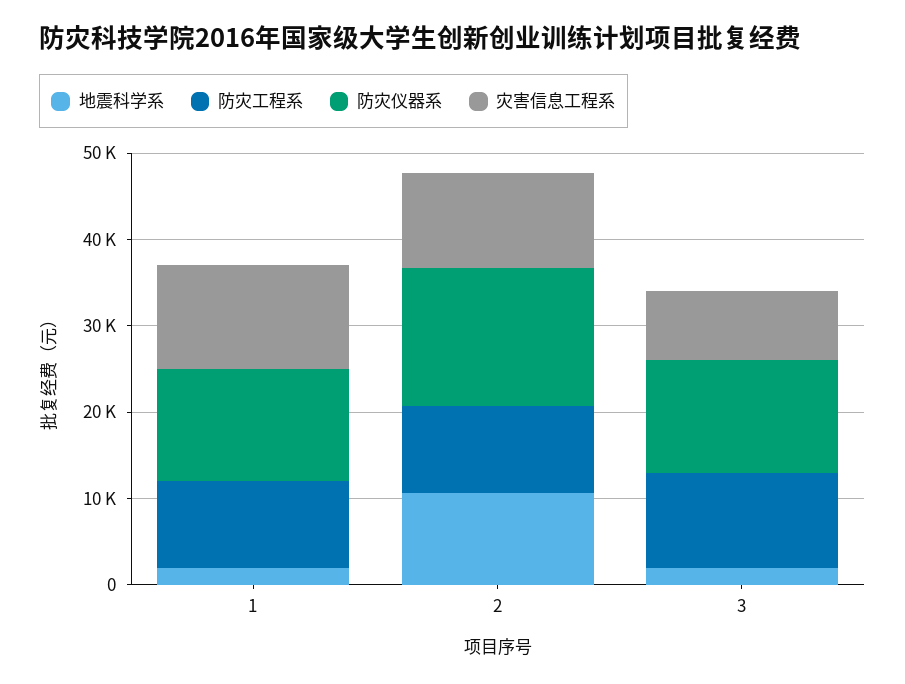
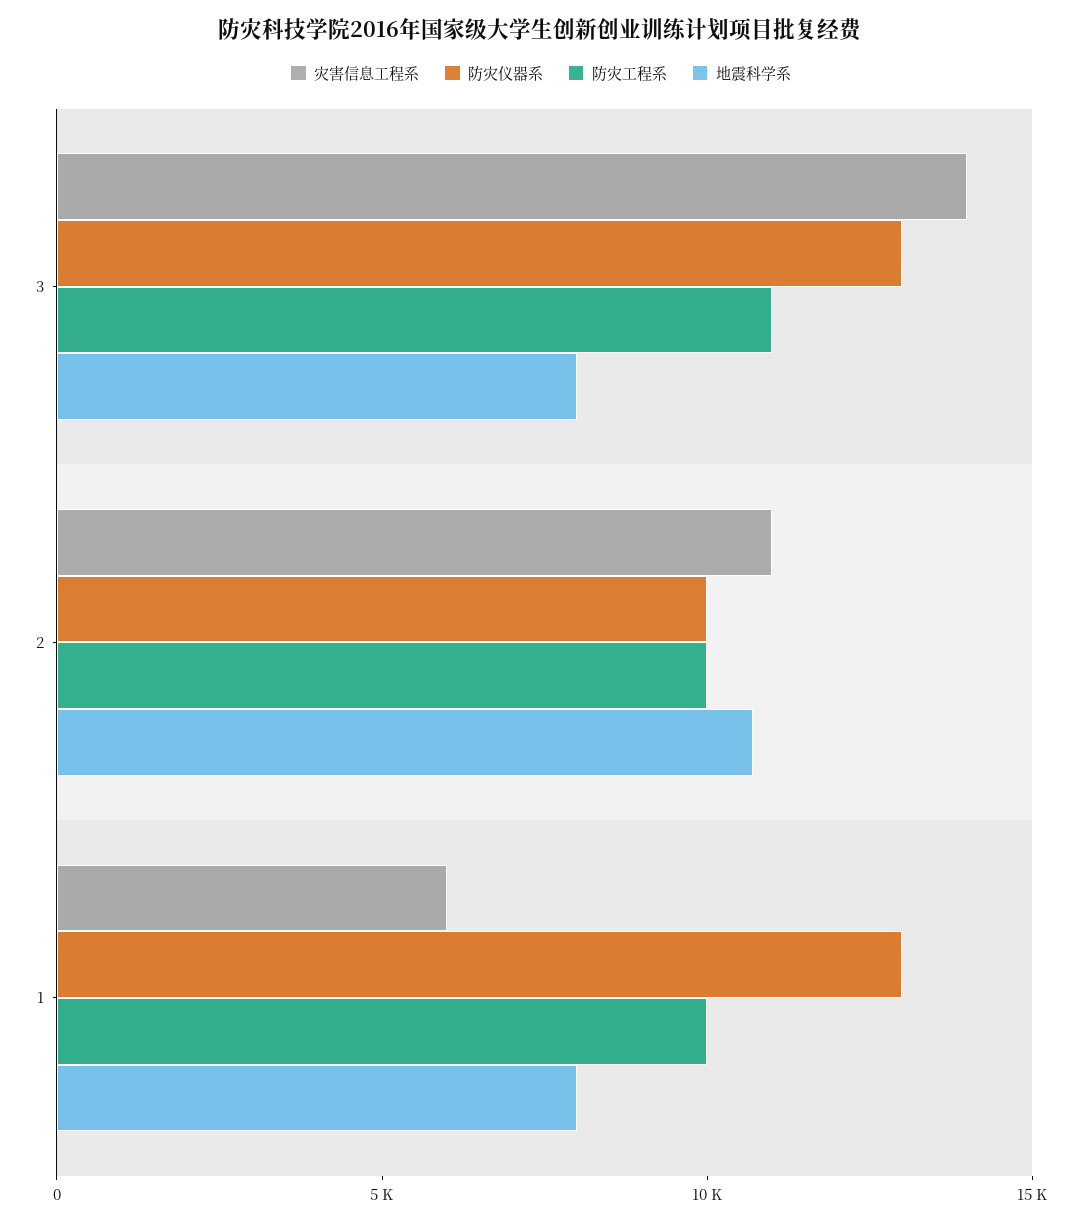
  {
    "地震科学系": {
-     "1": 2000,
+     "1": 8000,
      "2": 11000,
-     "3": 2000
+     "3": 8000
    },
    "防灾工程系": {
      "1": 10000,
      "2": 10000,
      "3": 11000
    },
    "防灾仪器系": {
      "1": 13000,
-     "2": 16000,
+     "2": 10000,
      "3": 13000
    },
    "灾害信息工程系": {
-     "1": 12000,
+     "1": 6000,
      "2": 11000,
-     "3": 8000
+     "3": 14000
    }
  }

